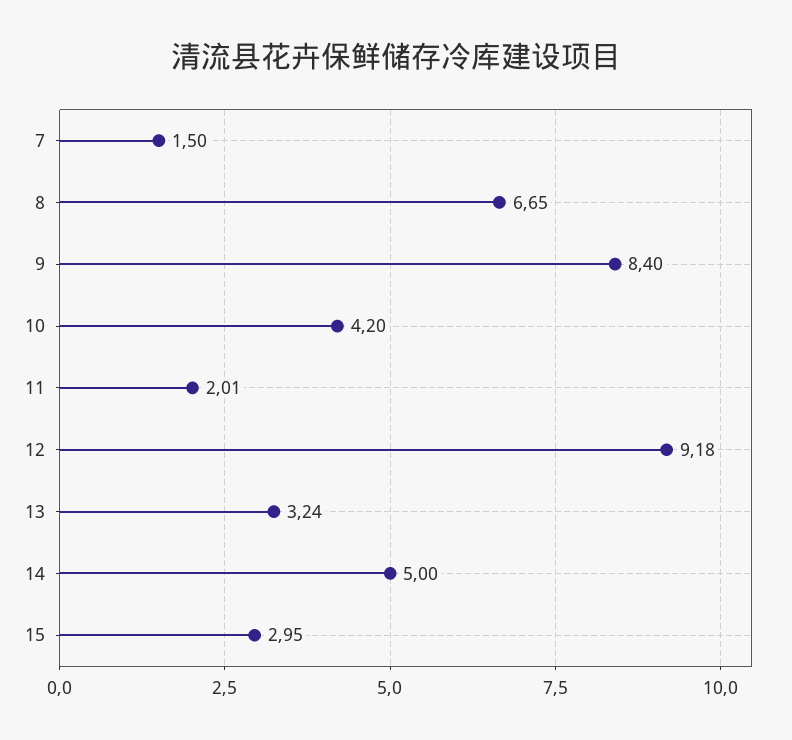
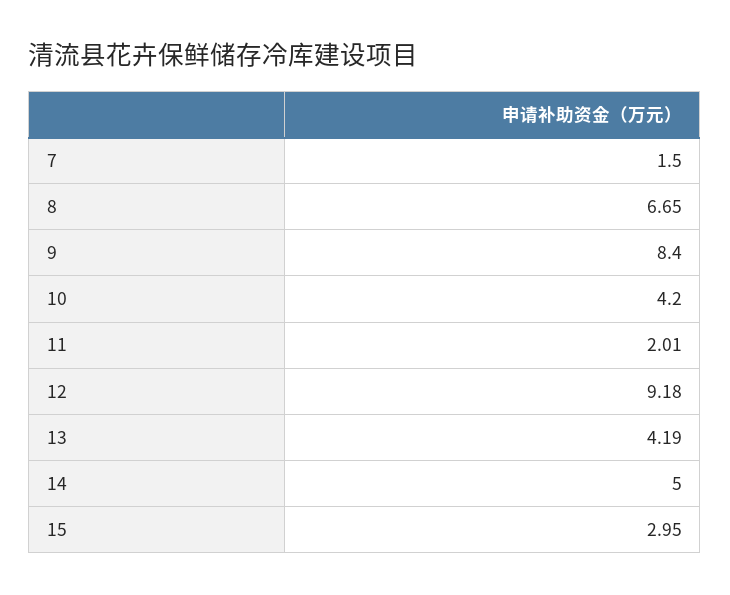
  {
    "7": 1.5,
    "8": 6.65,
    "9": 8.4,
    "10": 4.2,
    "11": 2.01,
    "12": 9.18,
-   "13": 3.24,
+   "13": 4.19,
    "14": 5,
    "15": 2.95
  }

